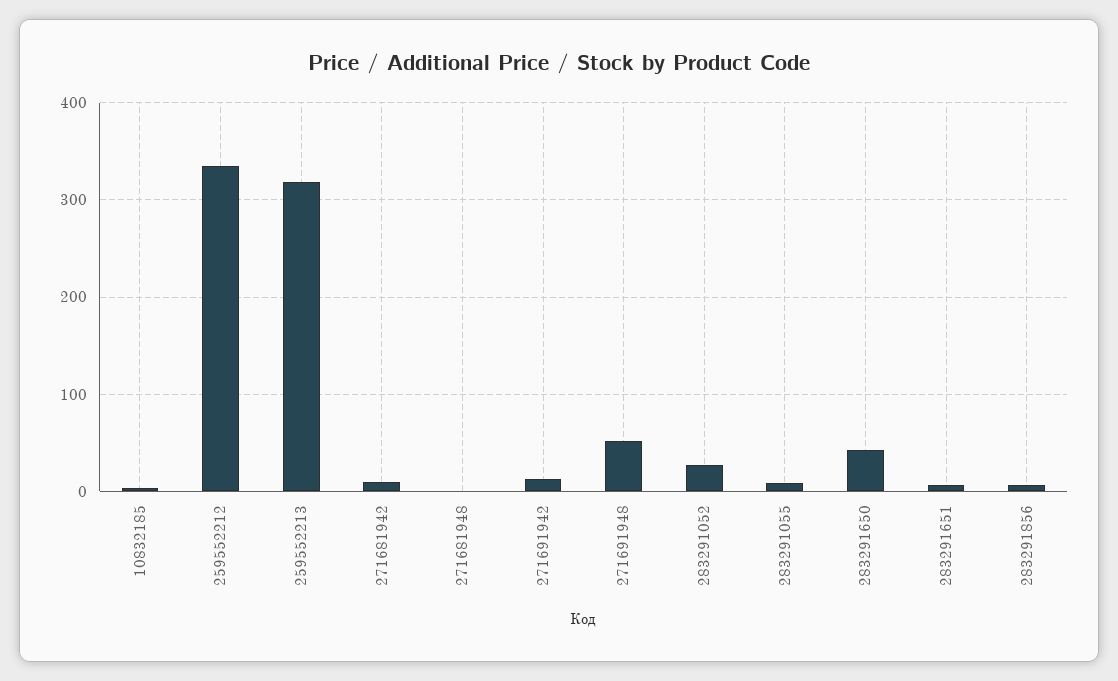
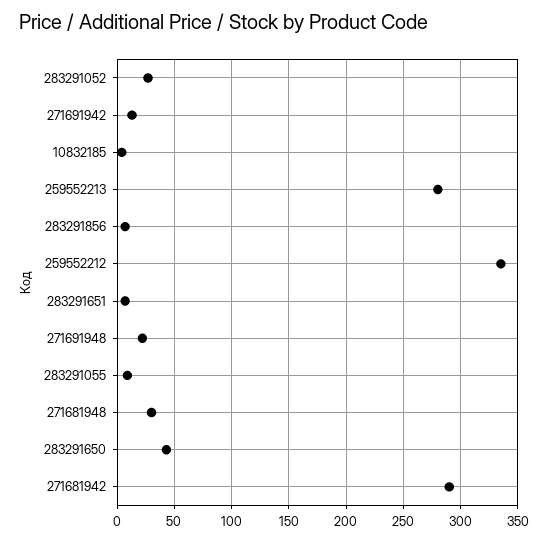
  {
    "10832185": 0,
    "259552212": 340,
-   "259552213": 320,
+   "259552213": 280,
-   "271681942": 10,
+   "271681942": 290,
-   "271681948": 0,
+   "271681948": 30,
    "271691942": 10,
-   "271691948": 50,
+   "271691948": 20,
    "283291052": 30,
    "283291055": 10,
    "283291650": 40,
    "283291651": 10,
    "283291856": 10
  }

